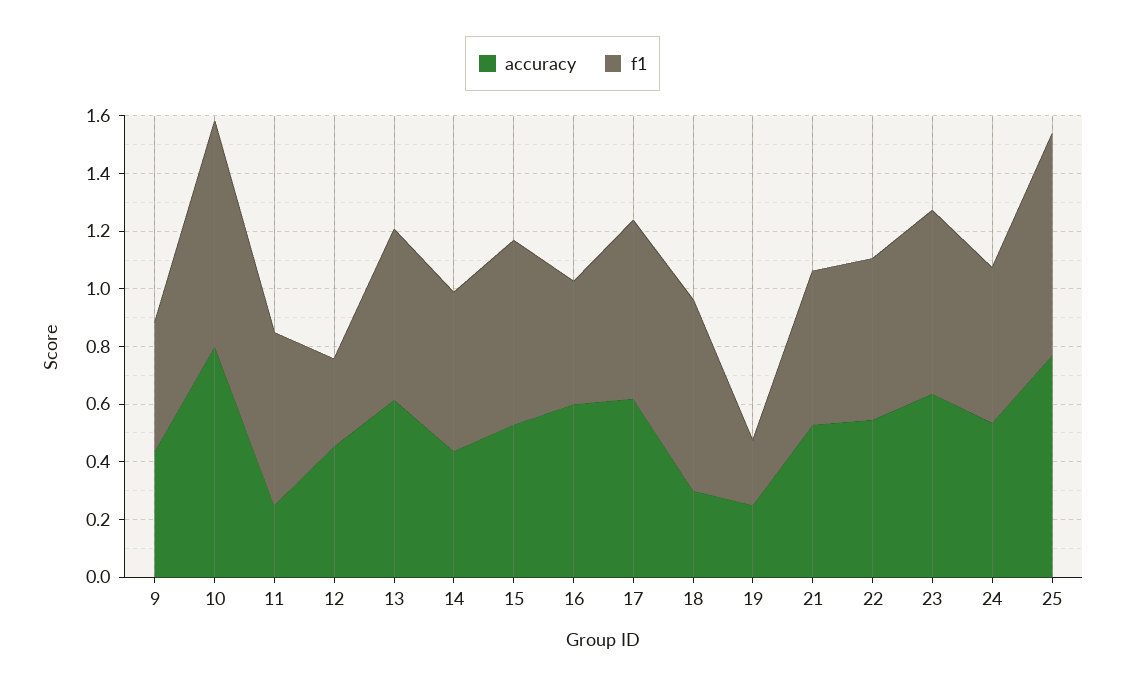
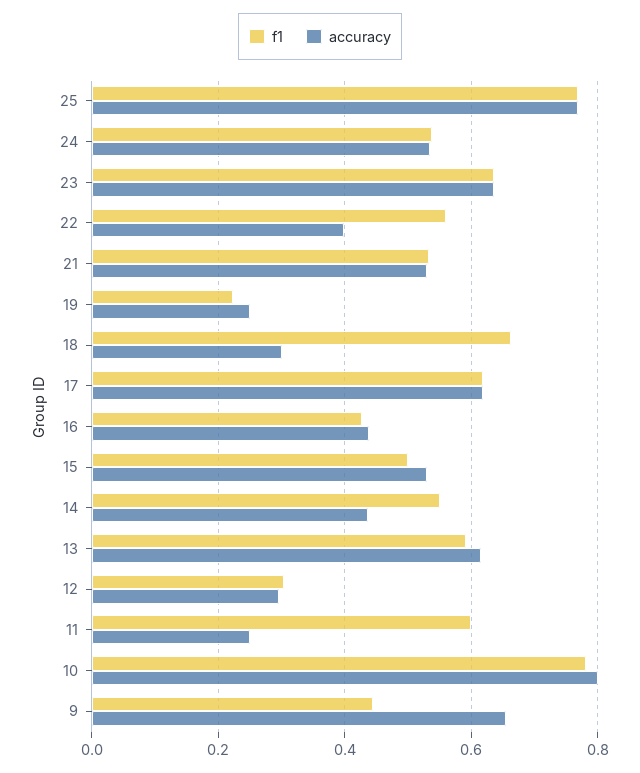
  {
    "accuracy": {
-     "9": 0.45,
+     "9": 0.66,
      "10": 0.8,
      "11": 0.26,
-     "12": 0.45,
+     "12": 0.3,
      "13": 0.62,
      "14": 0.44,
      "15": 0.52,
-     "16": 0.6,
+     "16": 0.44,
      "17": 0.62,
      "18": 0.3,
      "19": 0.26,
      "21": 0.52,
-     "22": 0.55,
+     "22": 0.4,
      "23": 0.64,
      "24": 0.54,
      "25": 0.76
    },
    "f1": {
      "9": 0.44,
      "10": 0.78,
      "11": 0.6,
      "12": 0.3,
      "13": 0.6,
      "14": 0.56,
-     "15": 0.65,
+     "15": 0.5,
      "16": 0.42,
      "17": 0.62,
      "18": 0.66,
      "19": 0.22,
      "21": 0.54,
      "22": 0.56,
      "23": 0.64,
      "24": 0.54,
      "25": 0.76
    }
  }

